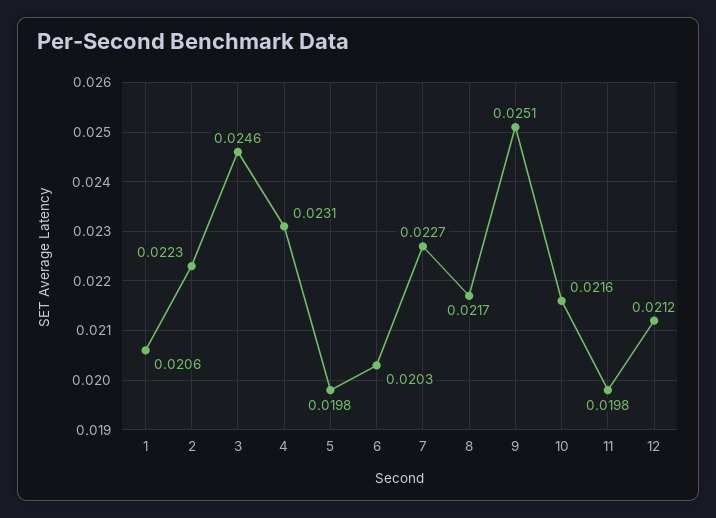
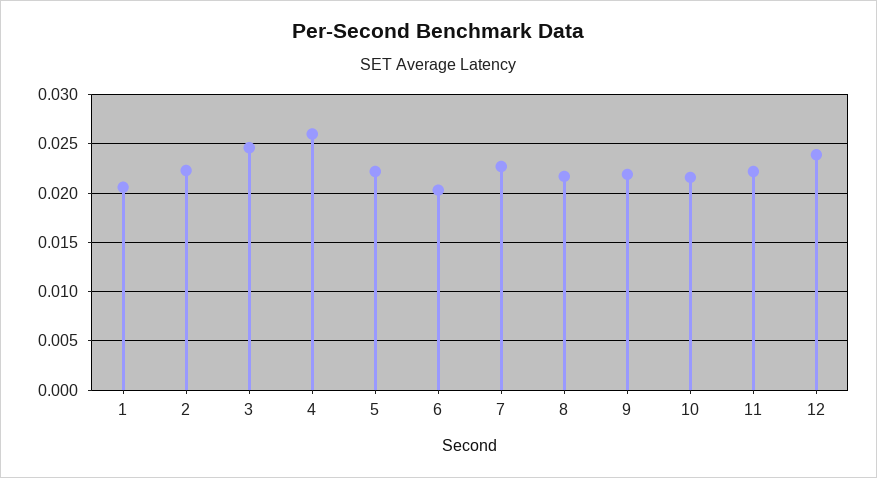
  {
    "1": 0.0206,
    "2": 0.0223,
    "3": 0.0246,
-   "4": 0.0231,
+   "4": 0.026,
-   "5": 0.0198,
+   "5": 0.022,
    "6": 0.0203,
    "7": 0.0227,
    "8": 0.0217,
-   "9": 0.0251,
+   "9": 0.022,
    "10": 0.0216,
-   "11": 0.0198,
+   "11": 0.022,
-   "12": 0.0212
+   "12": 0.024
  }

